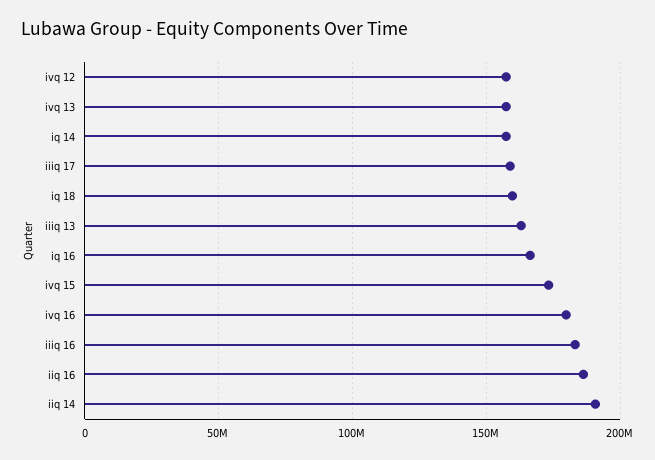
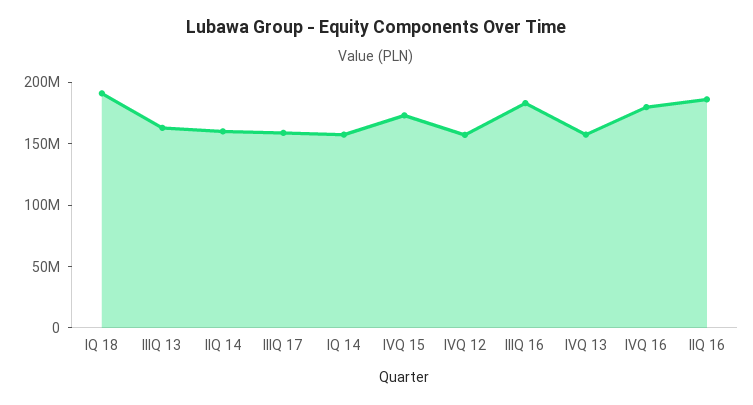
  {
    "ivq 12": 155000000,
    "ivq 13": 155000000,
    "iq 14": 155000000,
    "iiiq 17": 160000000,
-   "iq 18": 160000000,
+   "iq 18": 190000000,
    "iiiq 13": 165000000,
-   "iq 16": 165000000,
    "ivq 15": 175000000,
    "ivq 16": 180000000,
    "iiiq 16": 185000000,
    "iiq 16": 185000000,
-   "iiq 14": 190000000
+   "iiq 14": 160000000
  }

